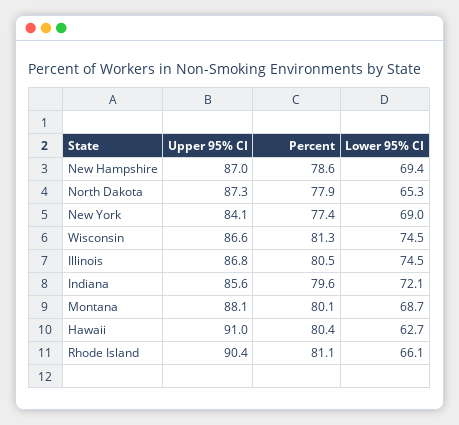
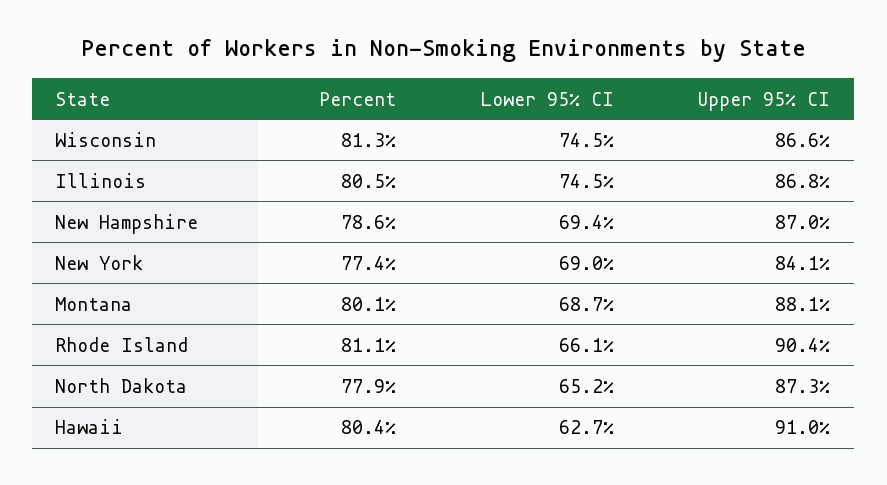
  {
    "Upper 95% CI": {
      "New Hampshire": 87,
      "North Dakota": 87.3,
      "New York": 84.1,
      "Wisconsin": 86.6,
      "Illinois": 86.8,
-     "Indiana": 85.6,
      "Montana": 88.1,
      "Hawaii": 91,
      "Rhode Island": 90.4
    },
    "Percent": {
      "New Hampshire": 78.6,
      "North Dakota": 77.9,
      "New York": 77.4,
      "Wisconsin": 81.3,
      "Illinois": 80.5,
-     "Indiana": 79.6,
      "Montana": 80.1,
      "Hawaii": 80.4,
      "Rhode Island": 81.1
    },
    "Lower 95% CI": {
      "New Hampshire": 69.4,
-     "North Dakota": 65.3,
+     "North Dakota": 65.2,
      "New York": 69,
      "Wisconsin": 74.5,
      "Illinois": 74.5,
-     "Indiana": 72.1,
      "Montana": 68.7,
      "Hawaii": 62.7,
      "Rhode Island": 66.1
    }
  }

